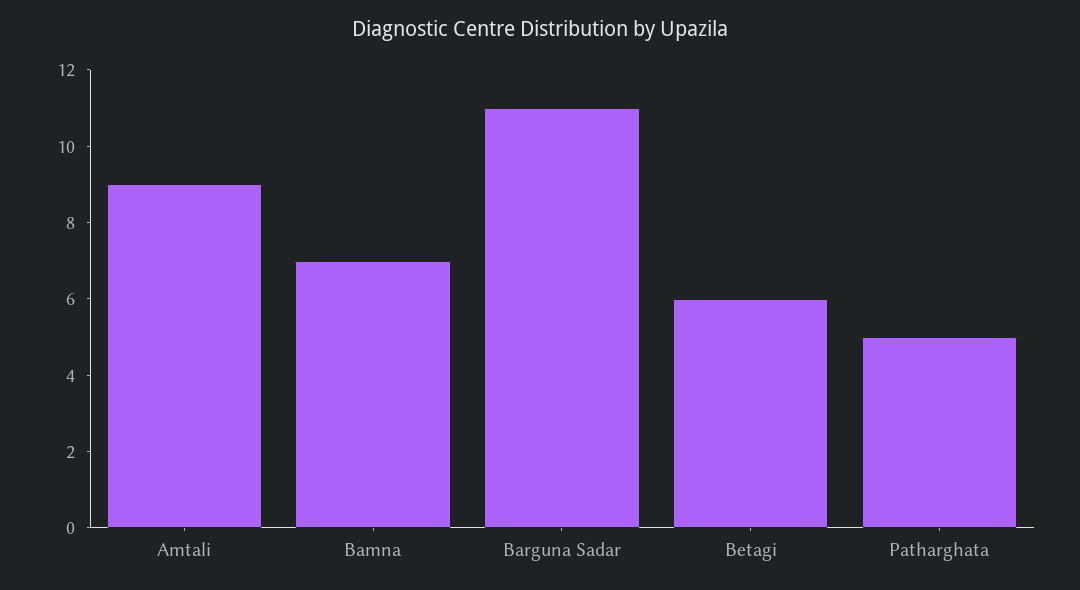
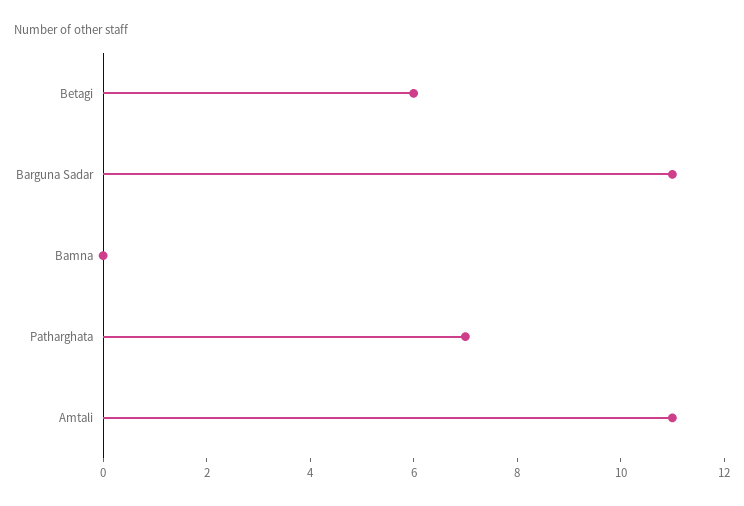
  {
-   "Amtali": 9,
+   "Amtali": 11,
-   "Bamna": 7,
+   "Bamna": 0,
    "Barguna Sadar": 11,
    "Betagi": 6,
-   "Patharghata": 5
+   "Patharghata": 7
  }

